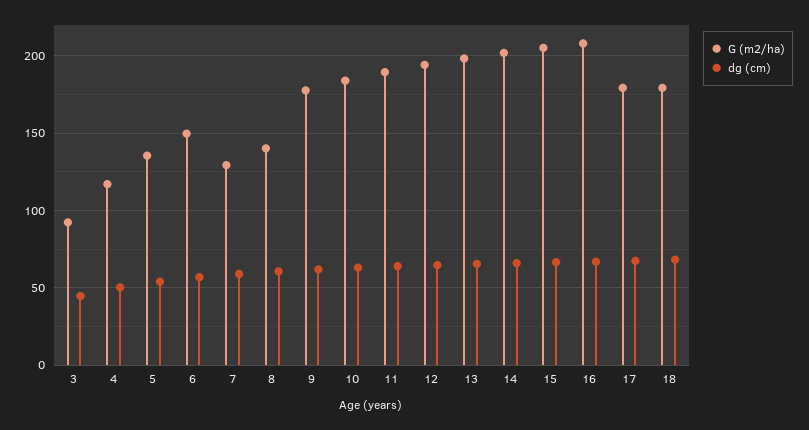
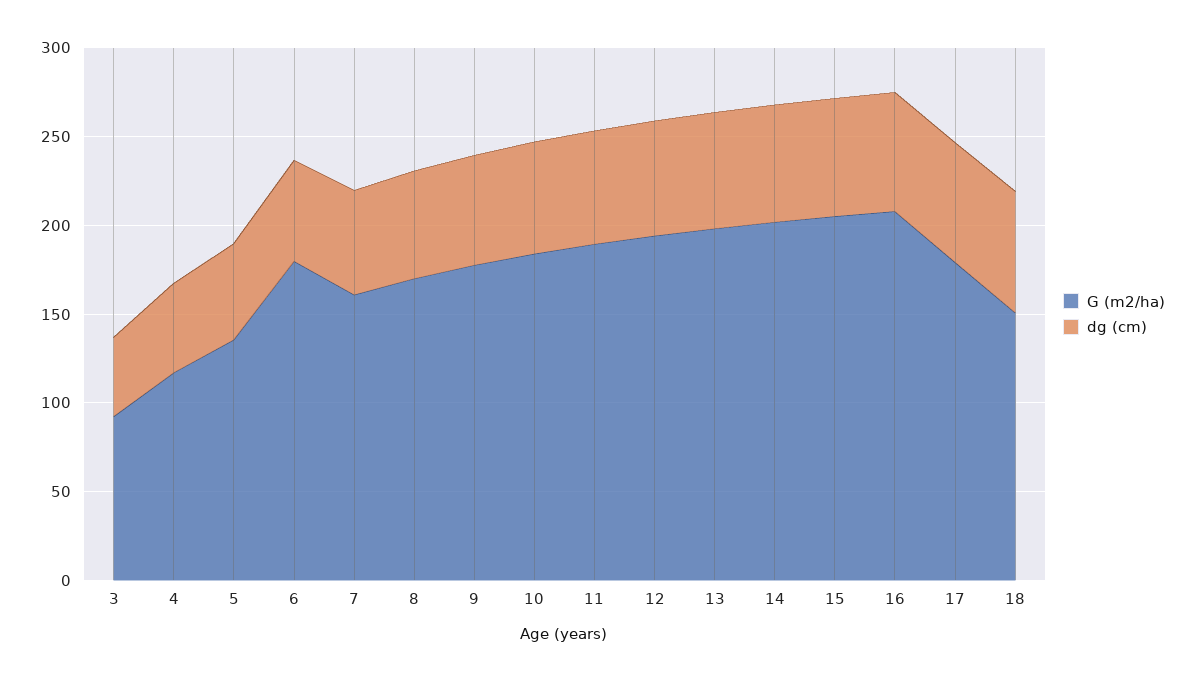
  {
    "G (m2/ha)": {
      "3": 90,
      "4": 115,
      "5": 135,
-     "6": 150,
+     "6": 180,
-     "7": 130,
+     "7": 160,
-     "8": 140,
+     "8": 170,
      "9": 180,
      "10": 185,
      "11": 190,
      "12": 195,
      "13": 200,
      "14": 200,
      "15": 205,
      "16": 210,
      "17": 180,
-     "18": 180
+     "18": 150
    },
    "dg (cm)": {
      "3": 45,
      "4": 50,
      "5": 55,
      "6": 55,
      "7": 60,
      "8": 60,
      "9": 60,
      "10": 65,
      "11": 65,
      "12": 65,
      "13": 65,
      "14": 65,
      "15": 65,
      "16": 65,
      "17": 65,
      "18": 70
    }
  }

